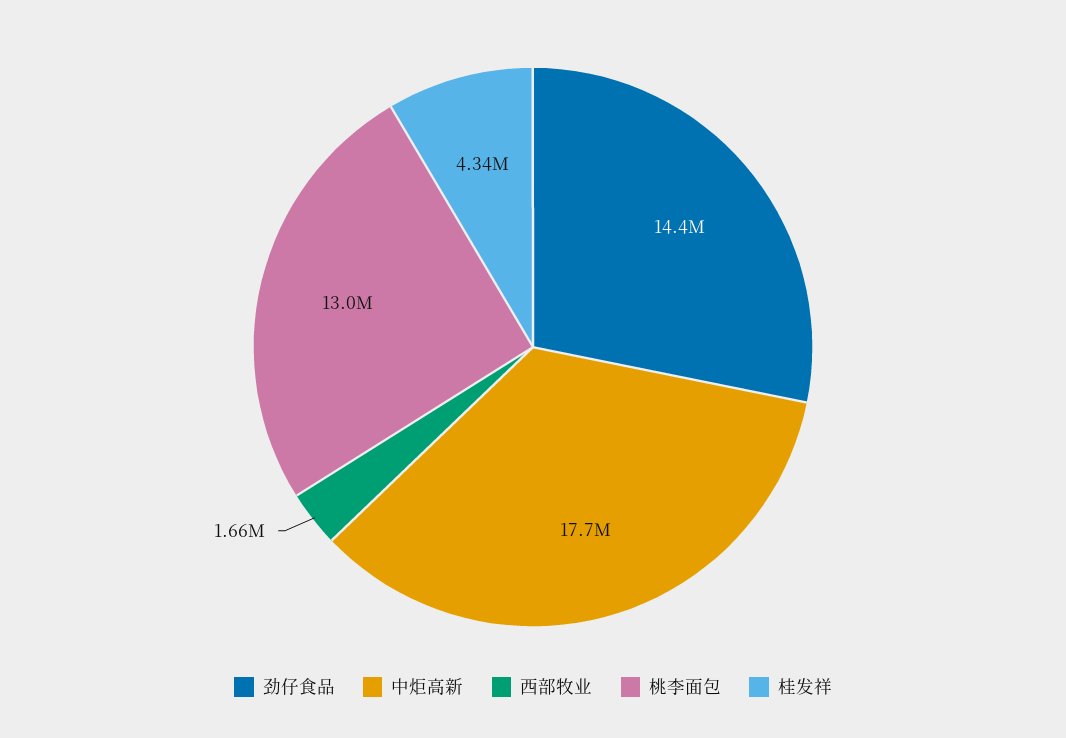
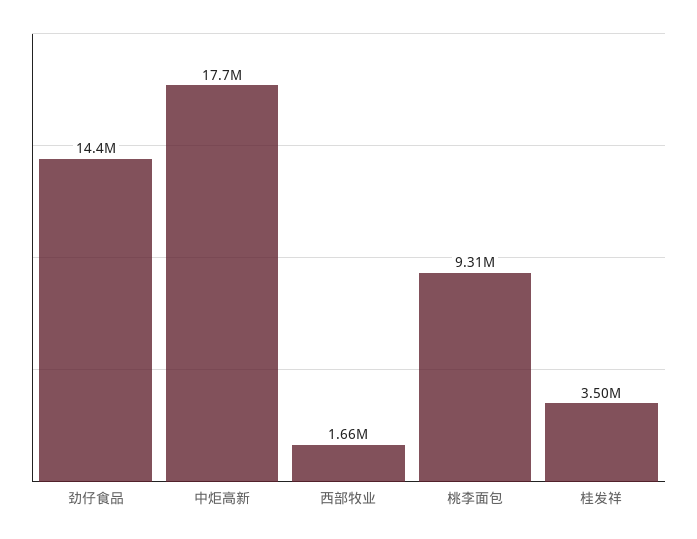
  {
    "劲仔食品": 14400000,
    "中炬高新": 17700000,
    "西部牧业": 1660000,
-   "桃李面包": 13000000,
+   "桃李面包": 9310000,
-   "桂发祥": 4340000
+   "桂发祥": 3500000
  }

